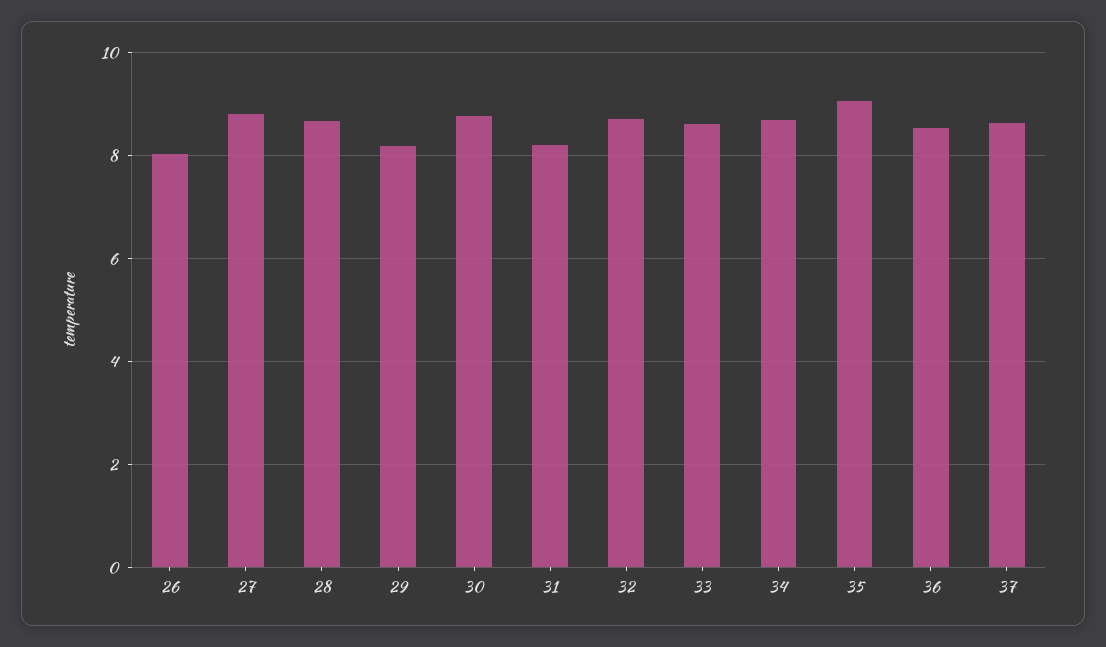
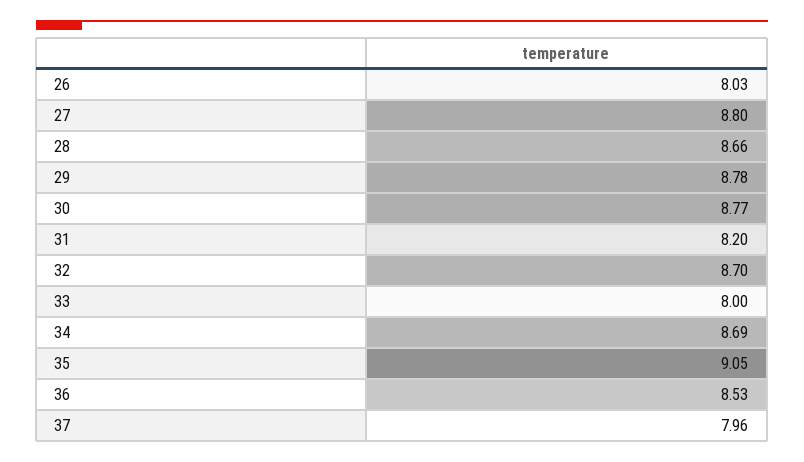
  {
    "26": 8.03,
    "27": 8.8,
    "28": 8.66,
-   "29": 8.2,
+   "29": 8.78,
    "30": 8.77,
    "31": 8.2,
    "32": 8.7,
-   "33": 8.6,
+   "33": 8,
    "34": 8.69,
    "35": 9.05,
    "36": 8.53,
-   "37": 8.6
+   "37": 7.96
  }

